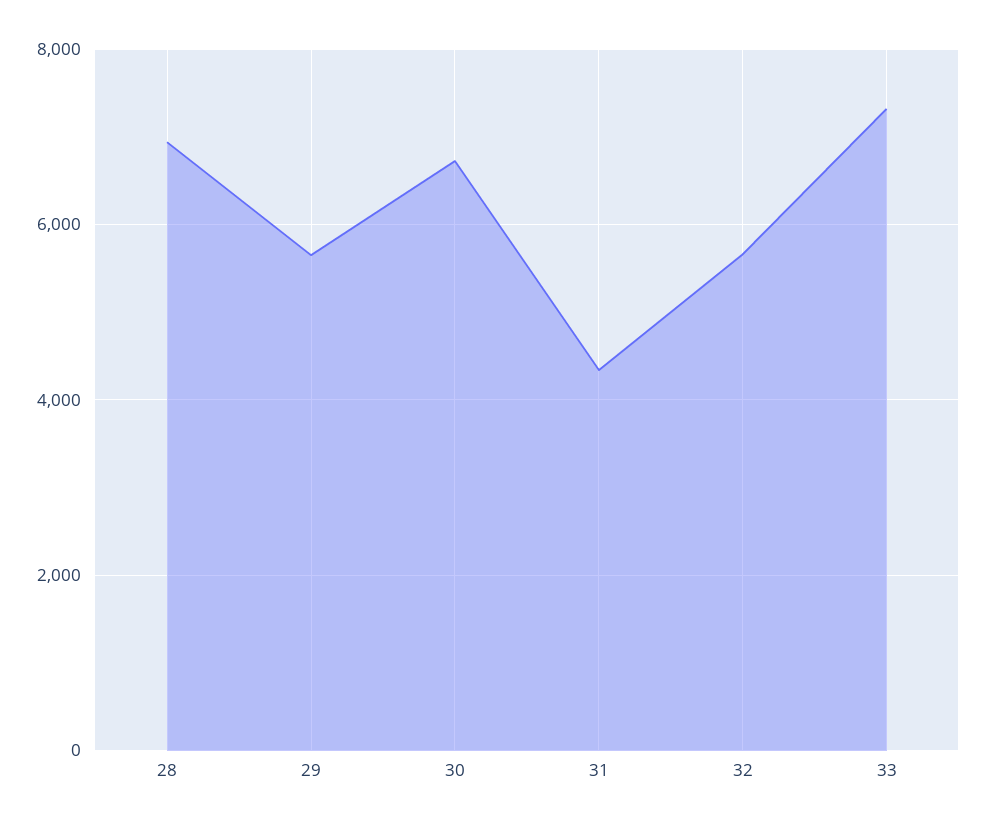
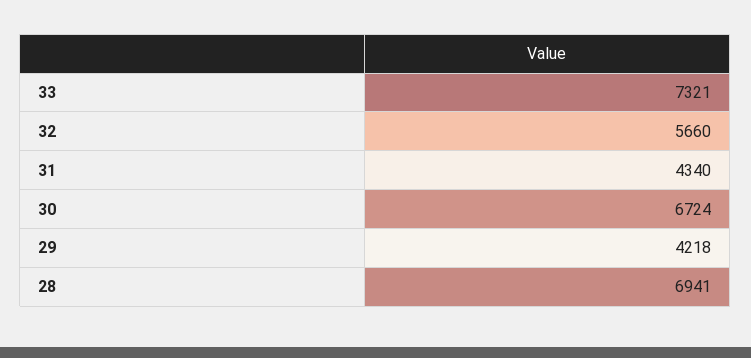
  {
    "28": 6941,
-   "29": 5600,
+   "29": 4218,
    "30": 6724,
    "31": 4340,
    "32": 5660,
    "33": 7321
  }

